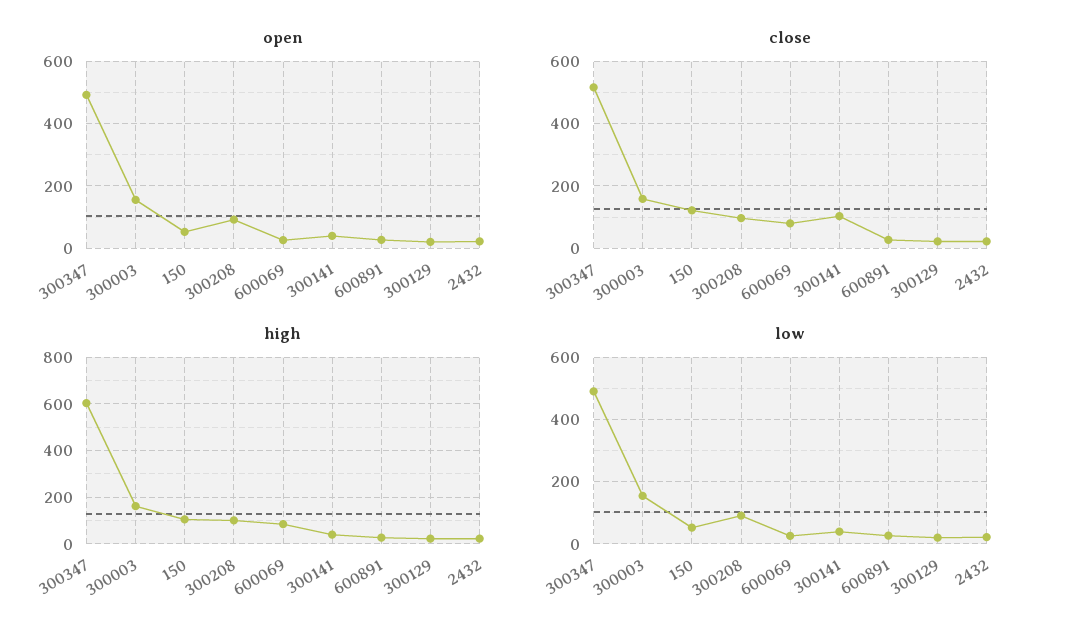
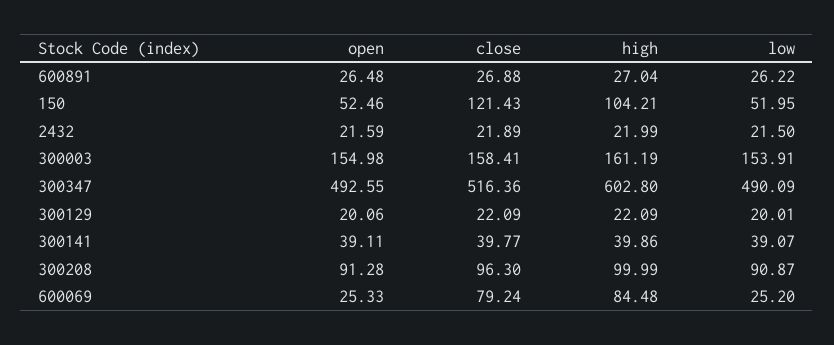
  {
    "open": {
      "300347": 492.55,
      "300003": 154.98,
      "150": 52.46,
      "300208": 91.28,
      "600069": 25.33,
      "300141": 39.11,
      "600891": 26.48,
      "300129": 20.06,
      "2432": 21.59
    },
    "close": {
      "300347": 516.36,
      "300003": 158.41,
      "150": 121.43,
      "300208": 96.3,
      "600069": 79.24,
-     "300141": 100,
+     "300141": 39.77,
      "600891": 26.88,
      "300129": 22.09,
      "2432": 21.89
    },
    "high": {
      "300347": 602.8,
      "300003": 161.19,
      "150": 104.21,
      "300208": 99.99,
      "600069": 84.48,
      "300141": 39.86,
      "600891": 27.04,
      "300129": 22.09,
      "2432": 21.99
    },
    "low": {
      "300347": 490.09,
      "300003": 153.91,
      "150": 51.95,
      "300208": 90.87,
      "600069": 25.2,
      "300141": 39.07,
      "600891": 26.22,
      "300129": 20.01,
      "2432": 21.5
    }
  }

